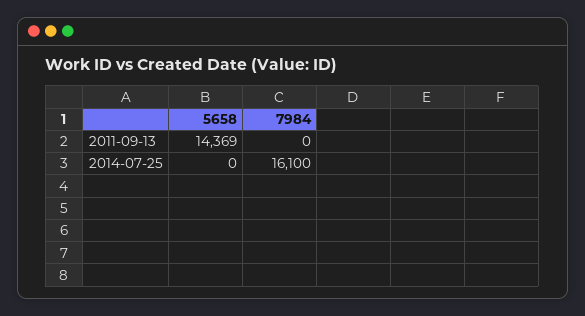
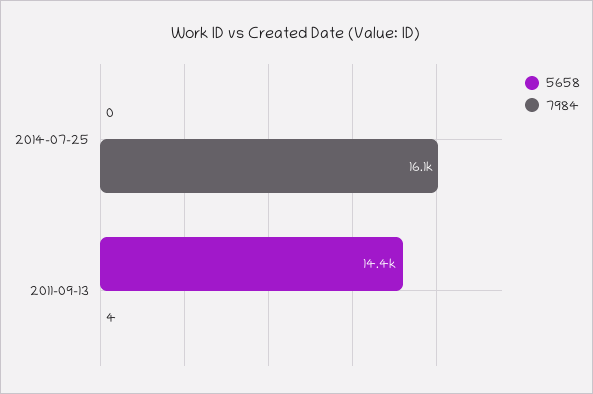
  {
    "5658": {
      "2011-09-13": 14369,
      "2014-07-25": 0
    },
    "7984": {
-     "2011-09-13": 0,
+     "2011-09-13": 4,
      "2014-07-25": 16100
    }
  }

